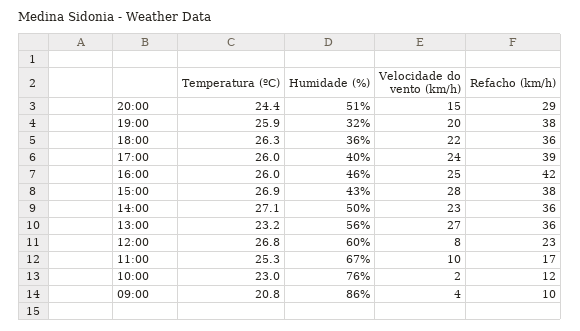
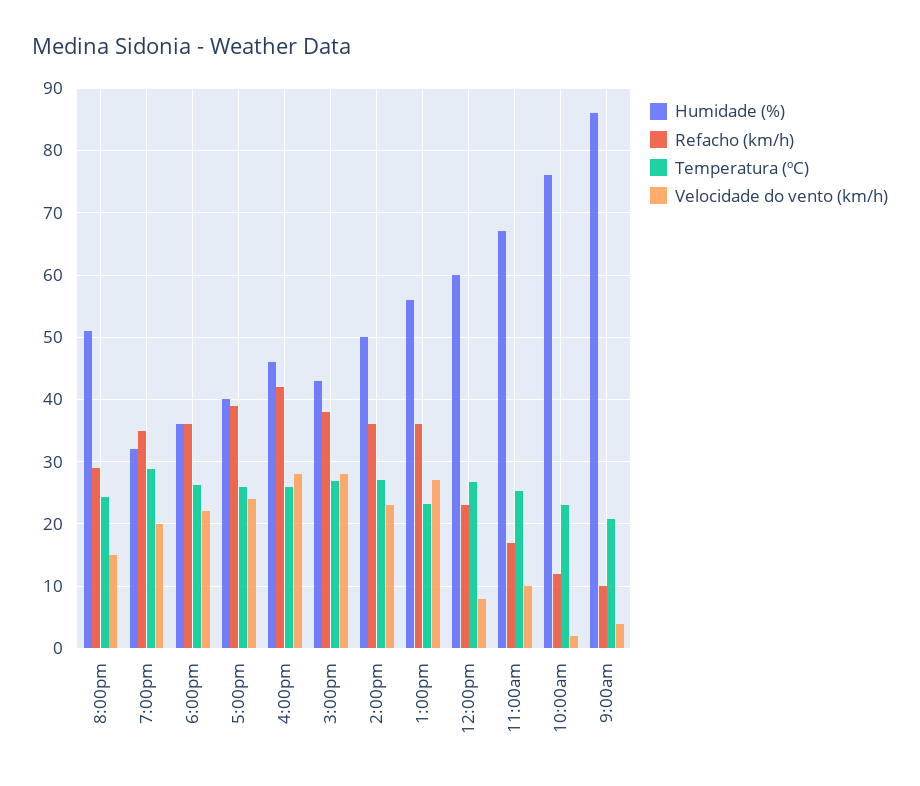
  {
    "Temperatura (ºC)": {
      "20:00": 24.4,
-     "19:00": 25.9,
+     "19:00": 29,
      "18:00": 26.3,
      "17:00": 26,
      "16:00": 26,
      "15:00": 26.9,
      "14:00": 27.1,
      "13:00": 23.2,
      "12:00": 26.8,
      "11:00": 25.3,
      "10:00": 23,
      "09:00": 20.8
    },
    "Humidade (%)": {
      "20:00": 51,
      "19:00": 32,
      "18:00": 36,
      "17:00": 40,
      "16:00": 46,
      "15:00": 43,
      "14:00": 50,
      "13:00": 56,
      "12:00": 60,
      "11:00": 67,
      "10:00": 76,
      "09:00": 86
    },
    "Velocidade do vento (km/h)": {
      "20:00": 15,
      "19:00": 20,
      "18:00": 22,
      "17:00": 24,
-     "16:00": 25,
+     "16:00": 28,
      "15:00": 28,
      "14:00": 23,
      "13:00": 27,
      "12:00": 8,
      "11:00": 10,
      "10:00": 2,
      "09:00": 4
    },
    "Refacho (km/h)": {
      "20:00": 29,
-     "19:00": 38,
+     "19:00": 35,
      "18:00": 36,
      "17:00": 39,
      "16:00": 42,
      "15:00": 38,
      "14:00": 36,
      "13:00": 36,
      "12:00": 23,
      "11:00": 17,
      "10:00": 12,
      "09:00": 10
    }
  }

